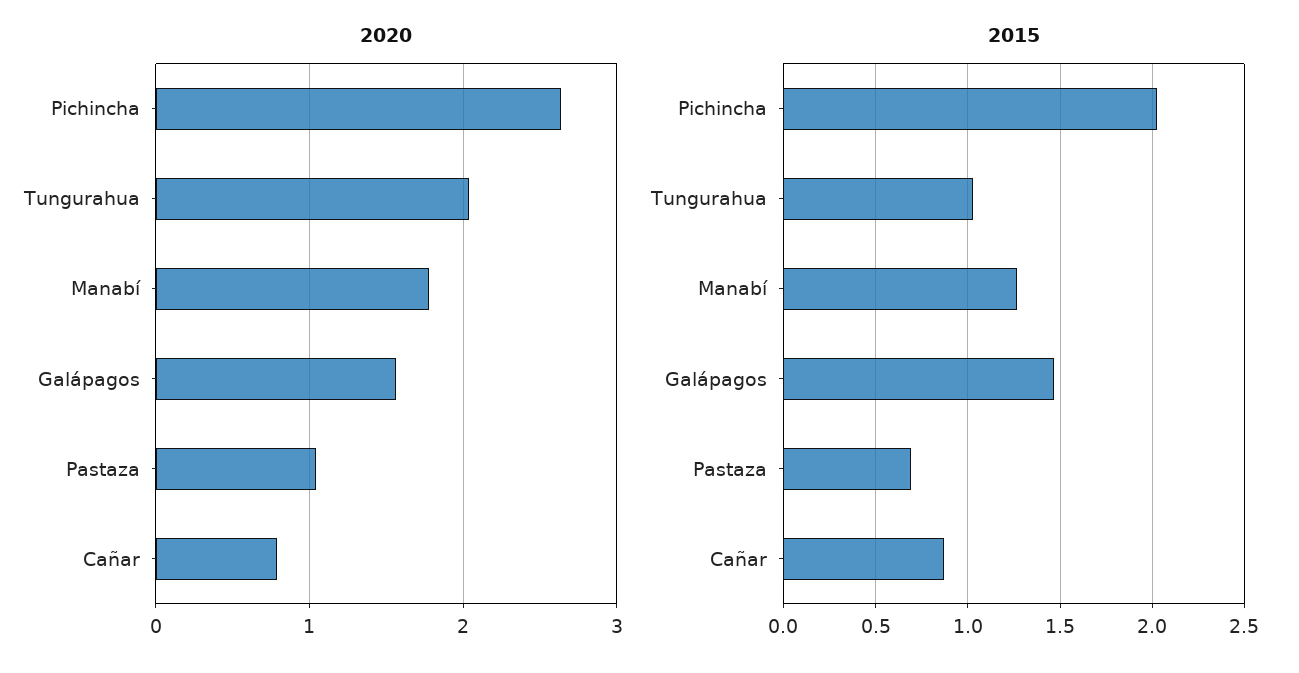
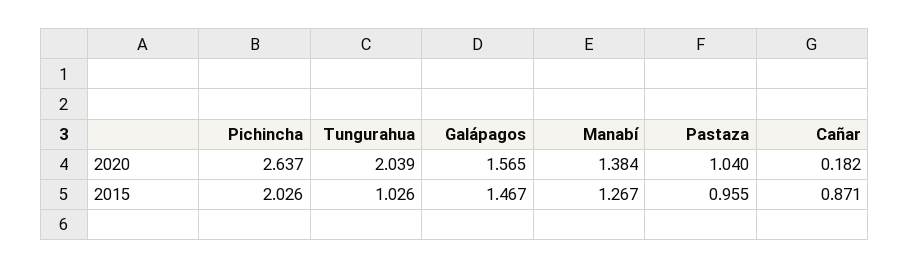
  {
    "2020": {
      "Pichincha": 2.637,
      "Tungurahua": 2.039,
-     "Manabí": 1.8,
+     "Manabí": 1.384,
      "Galápagos": 1.565,
      "Pastaza": 1.04,
-     "Cañar": 0.8
+     "Cañar": 0.182
    },
    "2015": {
      "Pichincha": 2.026,
      "Tungurahua": 1.026,
      "Manabí": 1.267,
      "Galápagos": 1.467,
-     "Pastaza": 0.7,
+     "Pastaza": 0.955,
      "Cañar": 0.871
    }
  }

